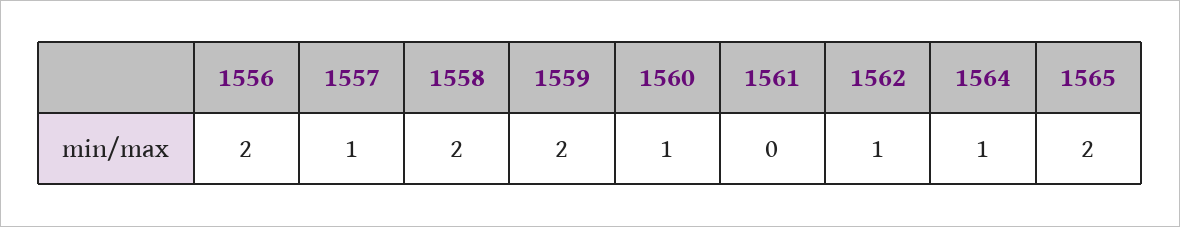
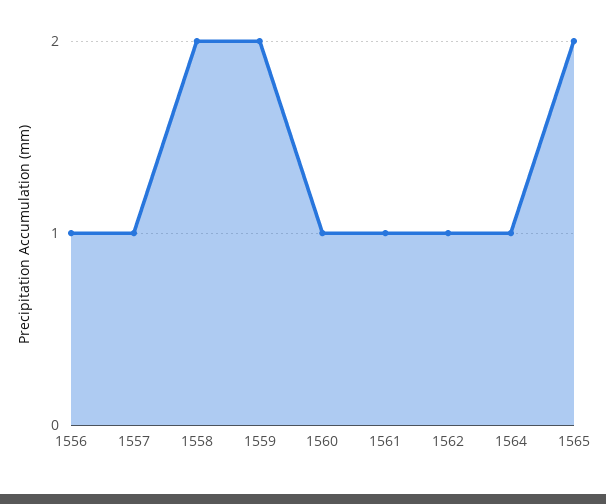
  {
-   "1556": 2,
+   "1556": 1,
    "1557": 1,
    "1558": 2,
    "1559": 2,
    "1560": 1,
-   "1561": 0,
+   "1561": 1,
    "1562": 1,
    "1564": 1,
    "1565": 2
  }

